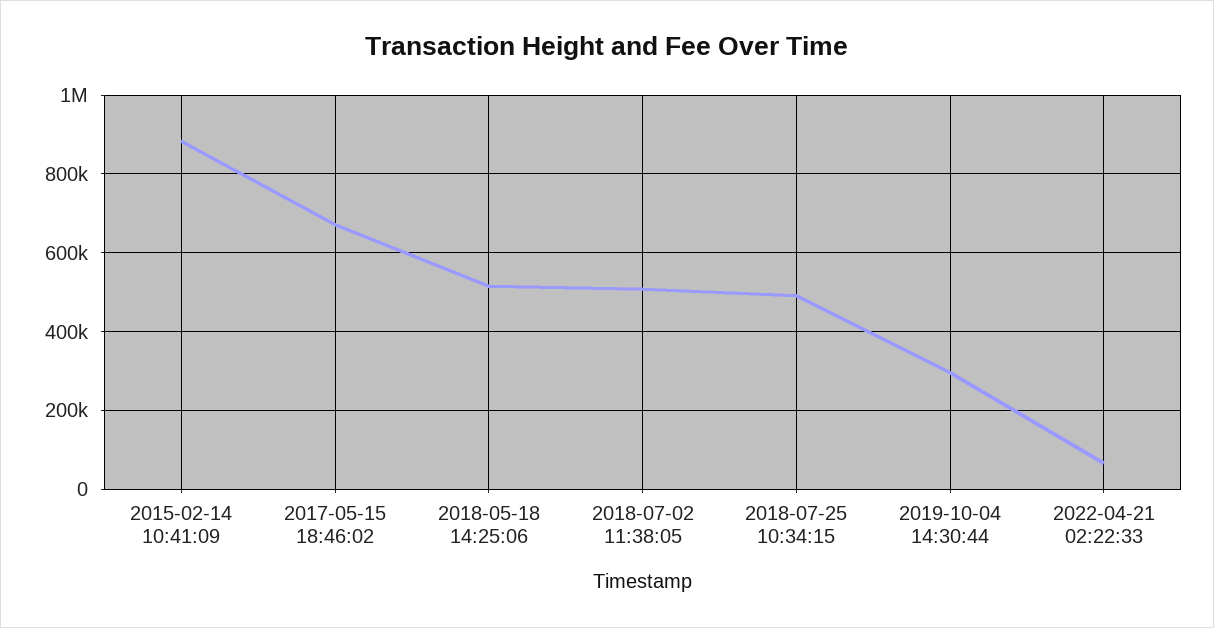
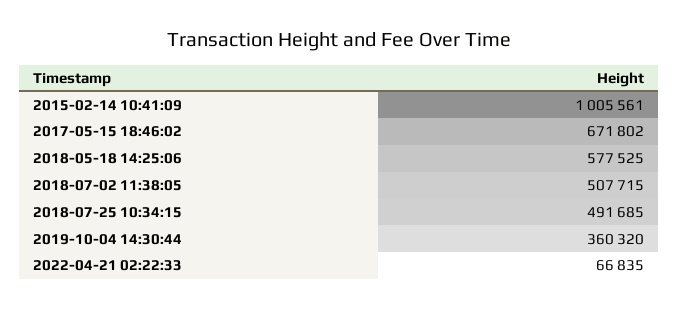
  {
-   "2015-02-14 10:41:09": 880000,
+   "2015-02-14 10:41:09": 1005561,
    "2017-05-15 18:46:02": 671802,
-   "2018-05-18 14:25:06": 520000,
+   "2018-05-18 14:25:06": 577525,
    "2018-07-02 11:38:05": 507715,
    "2018-07-25 10:34:15": 491685,
-   "2019-10-04 14:30:44": 300000,
+   "2019-10-04 14:30:44": 360320,
    "2022-04-21 02:22:33": 66835
  }

